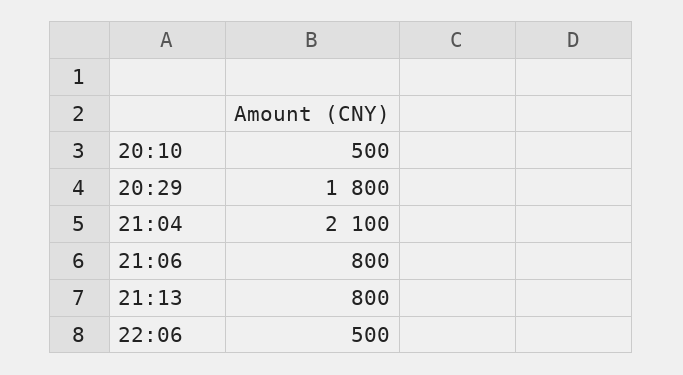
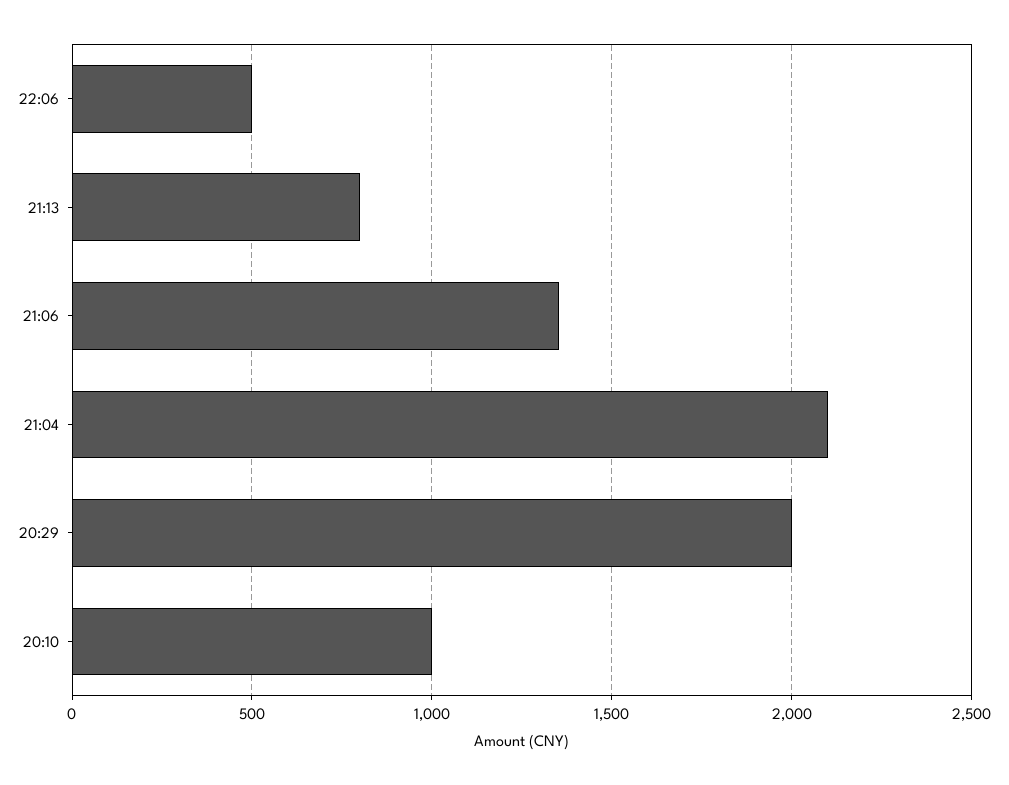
  {
-   "20:10": 500,
+   "20:10": 1000,
-   "20:29": 1800,
+   "20:29": 2000,
    "21:04": 2100,
-   "21:06": 800,
+   "21:06": 1350,
    "21:13": 800,
    "22:06": 500
  }

